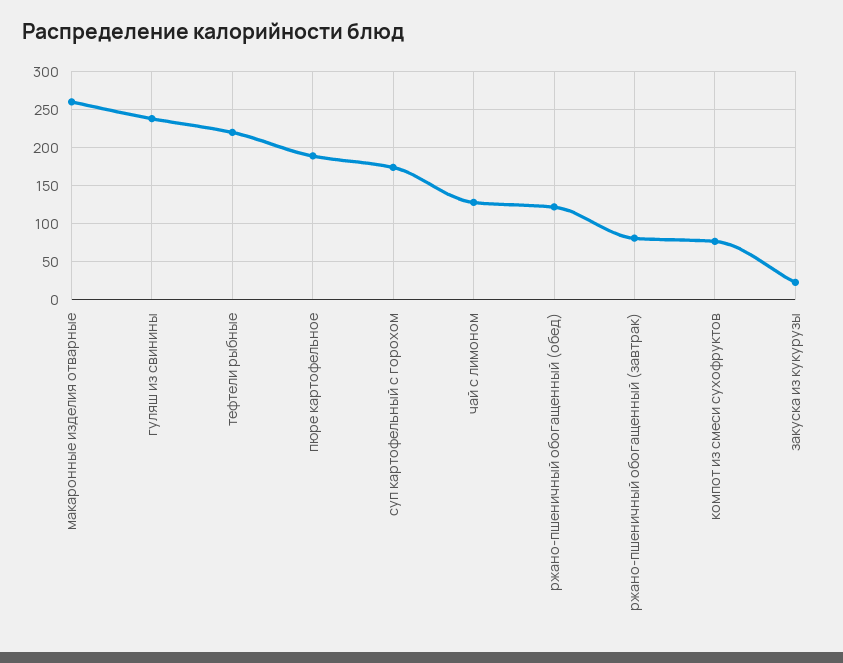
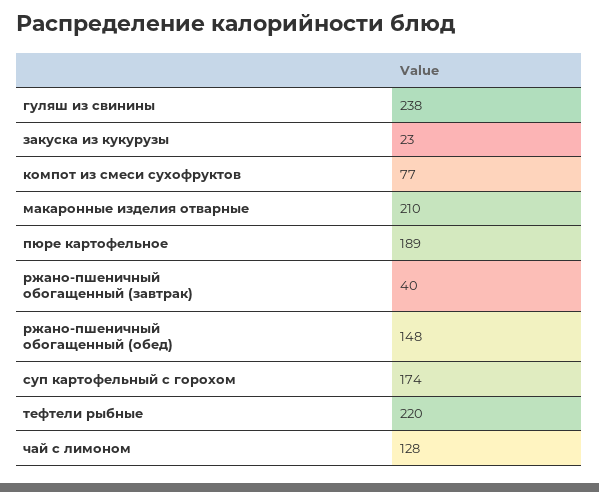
  {
-   "макаронные изделия отварные": 260,
+   "макаронные изделия отварные": 210,
    "гуляш из свинины": 238,
    "тефтели рыбные": 220,
    "пюре картофельное": 189,
    "суп картофельный с горохом": 174,
    "чай с лимоном": 128,
-   "ржано-пшеничный обогащенный (обед)": 120,
+   "ржано-пшеничный обогащенный (обед)": 148,
-   "ржано-пшеничный обогащенный (завтрак)": 80,
+   "ржано-пшеничный обогащенный (завтрак)": 40,
    "компот из смеси сухофруктов": 77,
    "закуска из кукурузы": 23
  }

